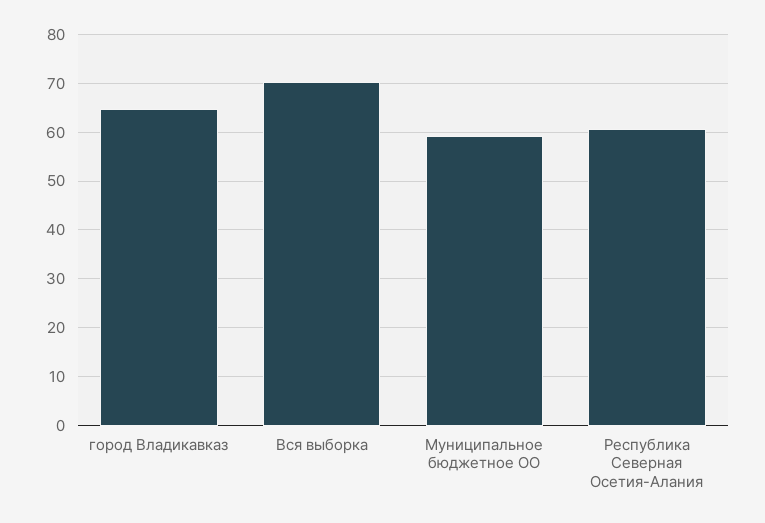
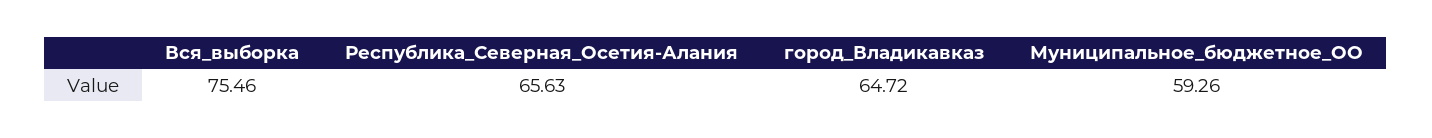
  {
    "город Владикавказ": 64.72,
-   "Вся выборка": 70,
+   "Вся выборка": 75.46,
    "Муниципальное бюджетное ОО": 59.26,
-   "Республика Северная Осетия-Алания": 60
+   "Республика Северная Осетия-Алания": 65.63
  }

